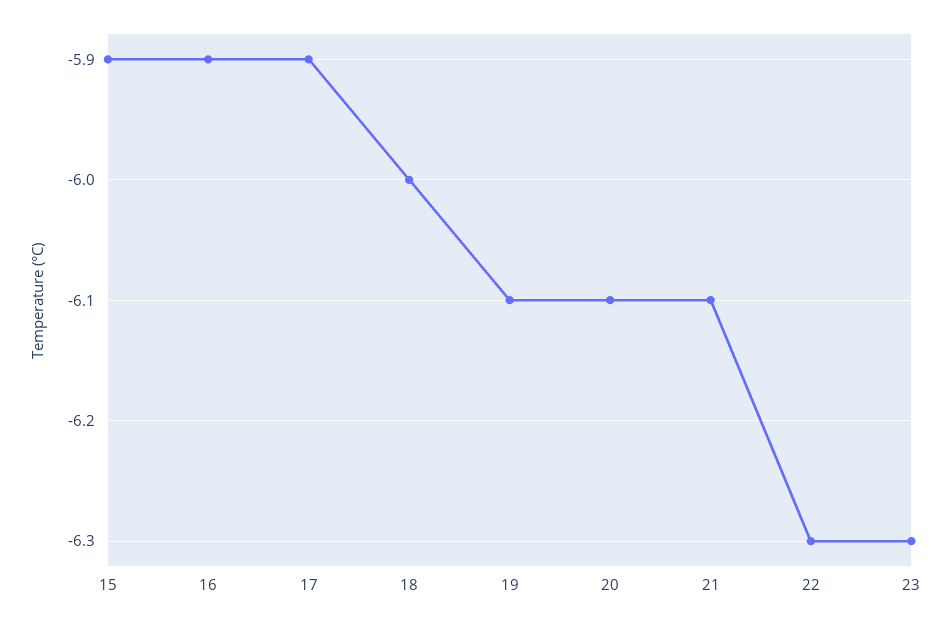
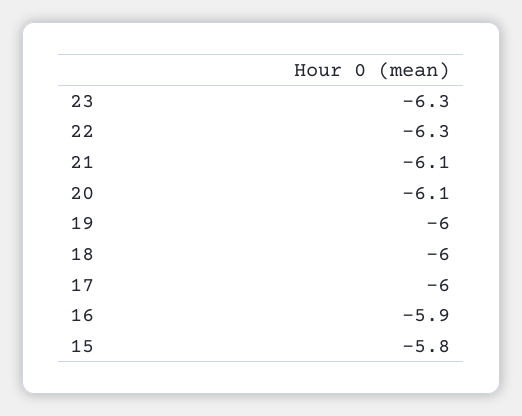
  {
-   "15": -5.9,
+   "15": -5.8,
    "16": -5.9,
-   "17": -5.9,
+   "17": -6,
    "18": -6,
-   "19": -6.1,
+   "19": -6,
    "20": -6.1,
    "21": -6.1,
    "22": -6.3,
    "23": -6.3
  }

